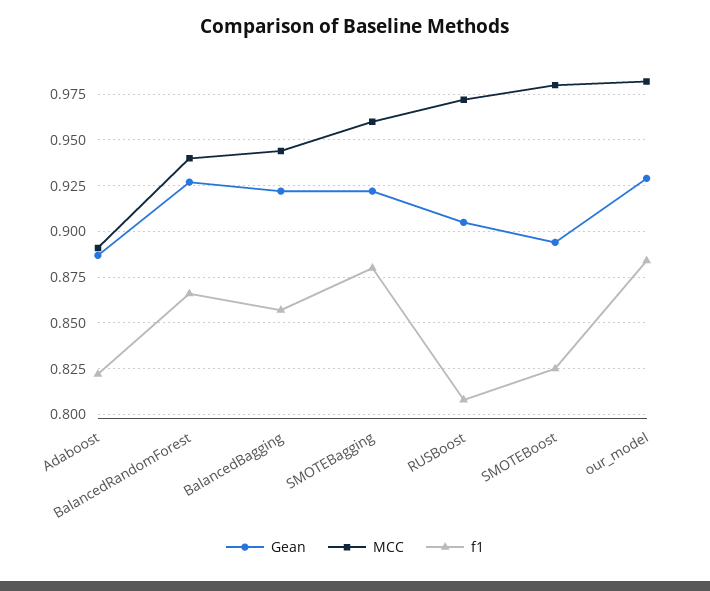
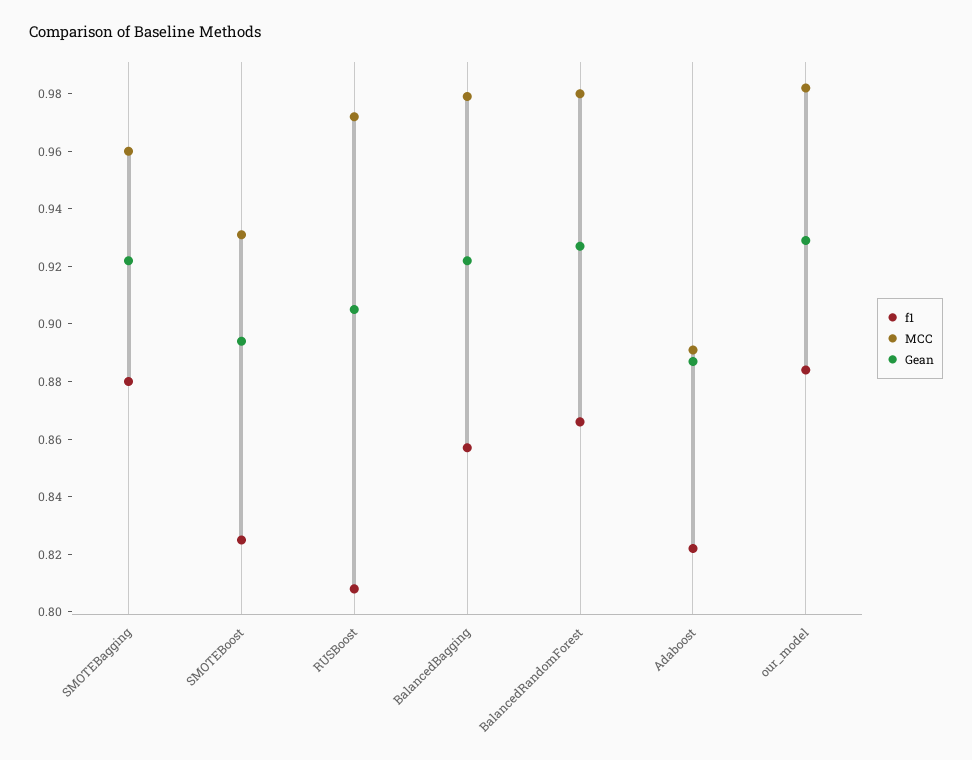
  {
    "Gean": {
      "Adaboost": 0.885,
      "BalancedRandomForest": 0.925,
      "BalancedBagging": 0.92,
      "SMOTEBagging": 0.92,
      "RUSBoost": 0.905,
      "SMOTEBoost": 0.895,
      "our_model": 0.93
    },
    "MCC": {
      "Adaboost": 0.89,
-     "BalancedRandomForest": 0.94,
+     "BalancedRandomForest": 0.98,
-     "BalancedBagging": 0.945,
+     "BalancedBagging": 0.98,
      "SMOTEBagging": 0.96,
      "RUSBoost": 0.97,
-     "SMOTEBoost": 0.98,
+     "SMOTEBoost": 0.93,
      "our_model": 0.98
    },
    "f1": {
      "Adaboost": 0.82,
      "BalancedRandomForest": 0.865,
      "BalancedBagging": 0.855,
      "SMOTEBagging": 0.88,
      "RUSBoost": 0.81,
      "SMOTEBoost": 0.825,
      "our_model": 0.885
    }
  }

